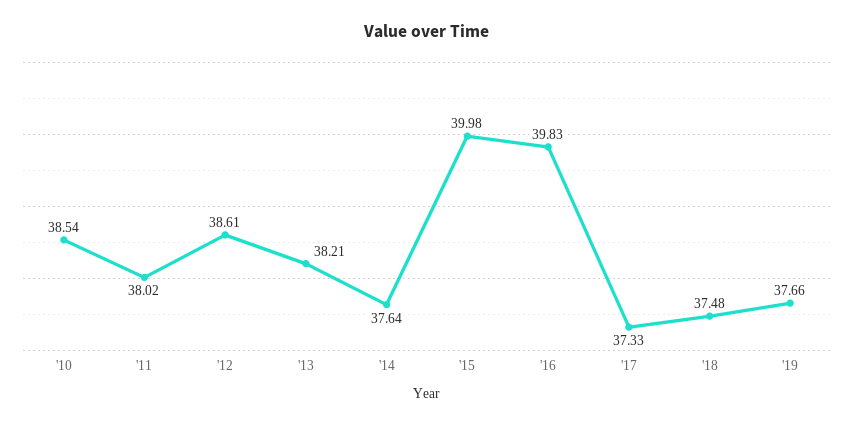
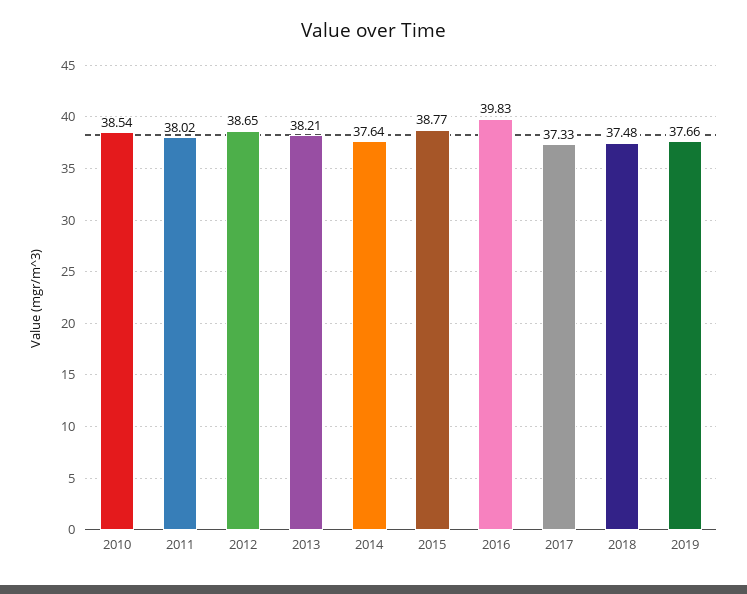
  {
    "'10": 38.54,
    "'11": 38.02,
-   "'12": 38.61,
+   "'12": 38.65,
    "'13": 38.21,
    "'14": 37.64,
-   "'15": 39.98,
+   "'15": 38.77,
    "'16": 39.83,
    "'17": 37.33,
    "'18": 37.48,
    "'19": 37.66
  }

